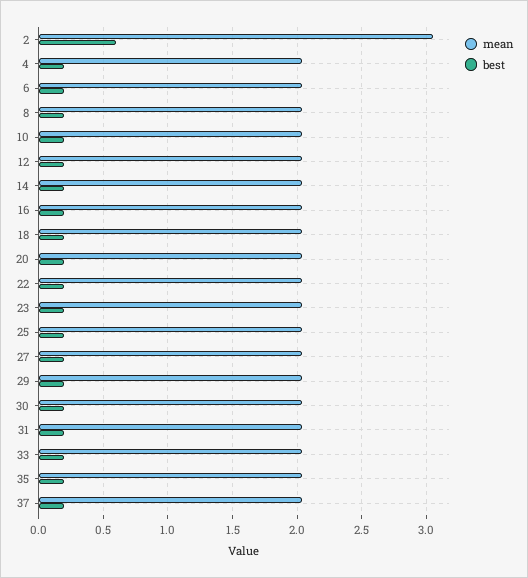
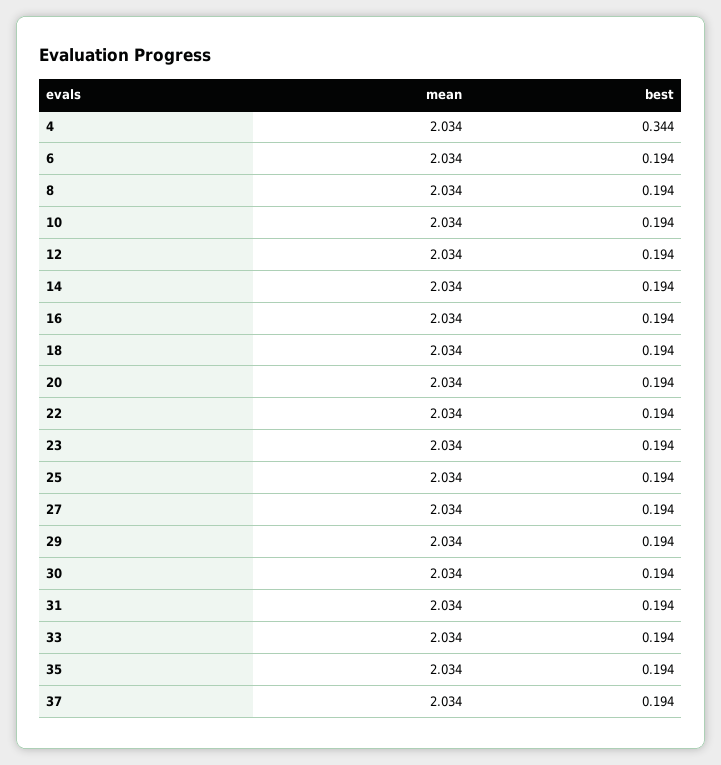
  {
    "mean": {
-     "2": 3.05,
      "4": 2.034,
      "6": 2.034,
      "8": 2.034,
      "10": 2.034,
      "12": 2.034,
      "14": 2.034,
      "16": 2.034,
      "18": 2.034,
      "20": 2.034,
      "22": 2.034,
      "23": 2.034,
      "25": 2.034,
      "27": 2.034,
      "29": 2.034,
      "30": 2.034,
      "31": 2.034,
      "33": 2.034,
      "35": 2.034,
      "37": 2.034
    },
    "best": {
-     "2": 0.6,
-     "4": 0.2,
+     "4": 0.344,
      "6": 0.194,
      "8": 0.194,
      "10": 0.194,
      "12": 0.194,
      "14": 0.194,
      "16": 0.194,
      "18": 0.194,
      "20": 0.194,
      "22": 0.194,
      "23": 0.194,
      "25": 0.194,
      "27": 0.194,
      "29": 0.194,
      "30": 0.194,
      "31": 0.194,
      "33": 0.194,
      "35": 0.194,
      "37": 0.194
    }
  }

